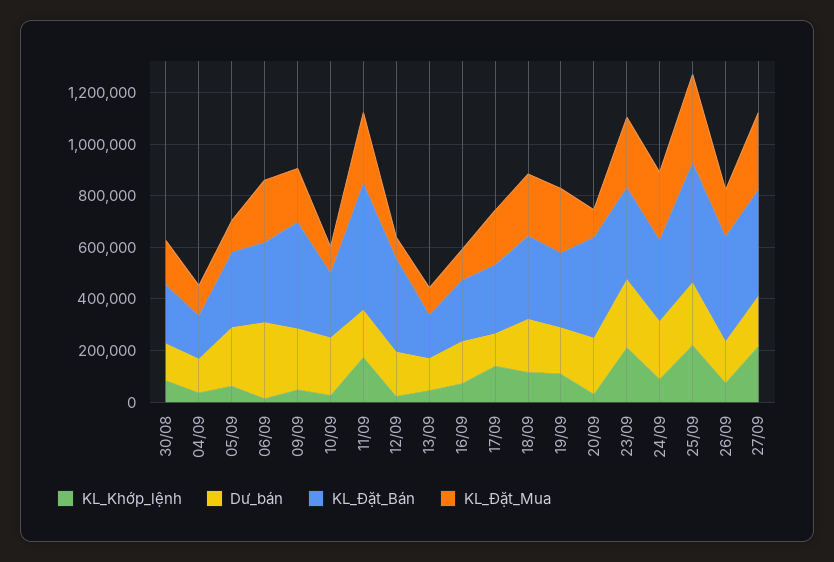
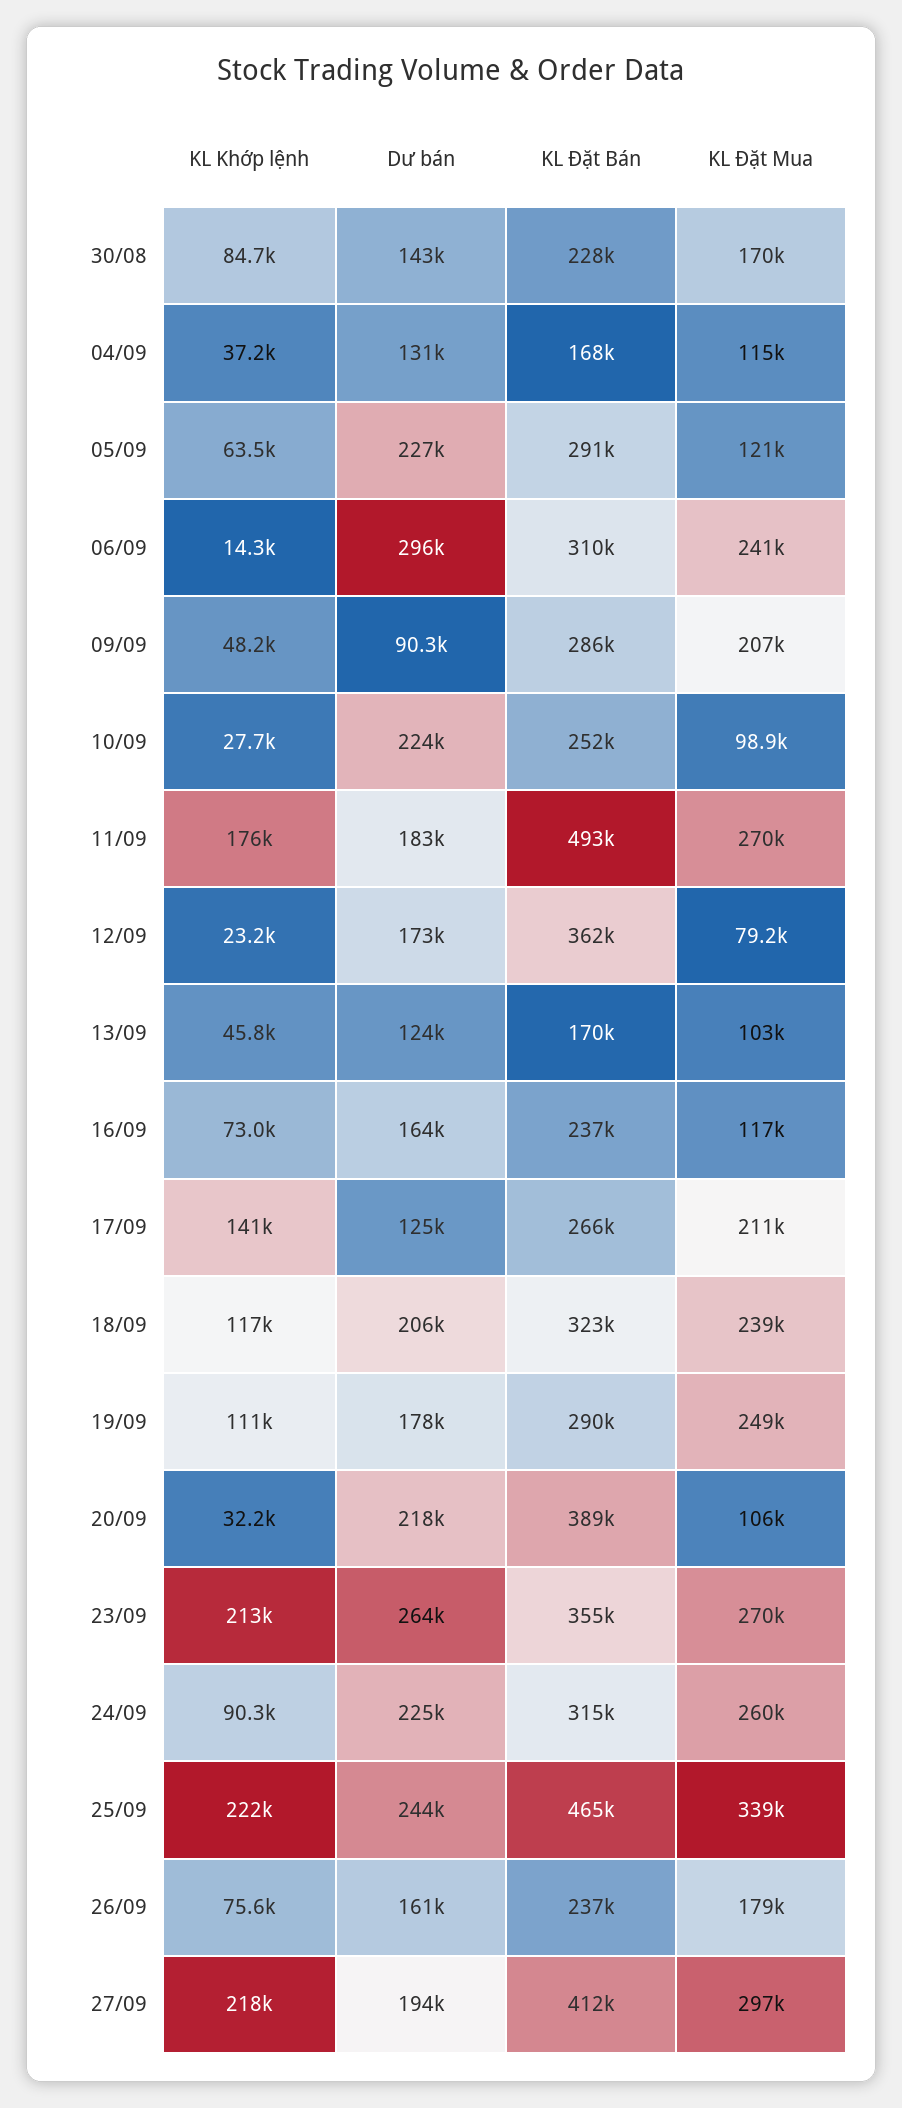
  {
    "KL_Khớp_lệnh": {
      "30/08": 84700,
      "04/09": 37200,
      "05/09": 63500,
      "06/09": 14300,
      "09/09": 48200,
      "10/09": 27700,
      "11/09": 176000,
      "12/09": 23200,
      "13/09": 45800,
      "16/09": 73000,
      "17/09": 141000,
      "18/09": 117000,
      "19/09": 111000,
      "20/09": 32200,
      "23/09": 213000,
      "24/09": 90300,
      "25/09": 222000,
      "26/09": 75600,
      "27/09": 218000
    },
    "Dư_bán": {
      "30/08": 143000,
      "04/09": 131000,
      "05/09": 227000,
      "06/09": 296000,
-     "09/09": 250000,
+     "09/09": 90300,
      "10/09": 224000,
      "11/09": 183000,
      "12/09": 173000,
      "13/09": 124000,
      "16/09": 164000,
      "17/09": 125000,
      "18/09": 206000,
      "19/09": 178000,
      "20/09": 218000,
      "23/09": 264000,
      "24/09": 225000,
      "25/09": 244000,
      "26/09": 161000,
      "27/09": 194000
    },
    "KL_Đặt_Bán": {
      "30/08": 228000,
      "04/09": 168000,
      "05/09": 291000,
      "06/09": 310000,
-     "09/09": 400000,
+     "09/09": 286000,
      "10/09": 252000,
      "11/09": 493000,
      "12/09": 362000,
      "13/09": 170000,
      "16/09": 237000,
      "17/09": 266000,
      "18/09": 323000,
      "19/09": 290000,
      "20/09": 389000,
      "23/09": 355000,
      "24/09": 315000,
      "25/09": 465000,
-     "26/09": 400000,
+     "26/09": 237000,
      "27/09": 412000
    },
    "KL_Đặt_Mua": {
      "30/08": 170000,
      "04/09": 115000,
      "05/09": 121000,
      "06/09": 241000,
      "09/09": 207000,
      "10/09": 98900,
      "11/09": 270000,
      "12/09": 79200,
      "13/09": 103000,
      "16/09": 117000,
      "17/09": 211000,
      "18/09": 239000,
      "19/09": 249000,
      "20/09": 106000,
      "23/09": 270000,
      "24/09": 260000,
      "25/09": 339000,
      "26/09": 179000,
      "27/09": 297000
    }
  }

